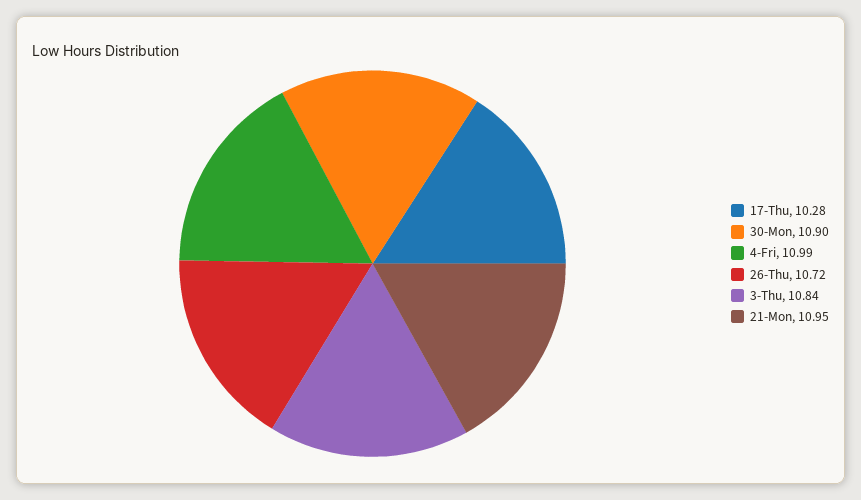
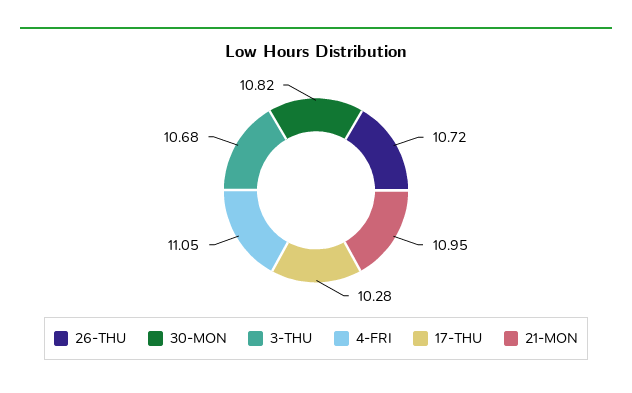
  {
    "17-Thu": 10.28,
-   "30-Mon": 10.9,
+   "30-Mon": 10.82,
-   "4-Fri": 10.99,
+   "4-Fri": 11.05,
    "26-Thu": 10.72,
-   "3-Thu": 10.84,
+   "3-Thu": 10.68,
    "21-Mon": 10.95
  }

